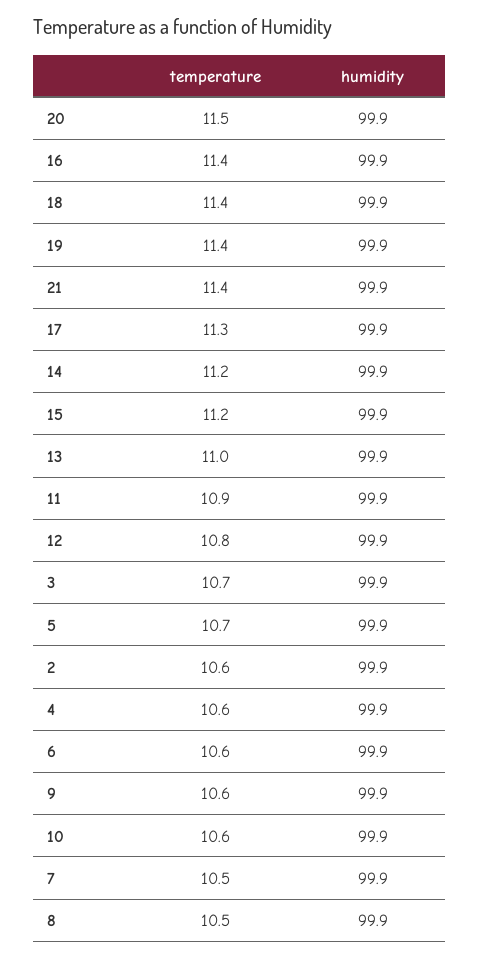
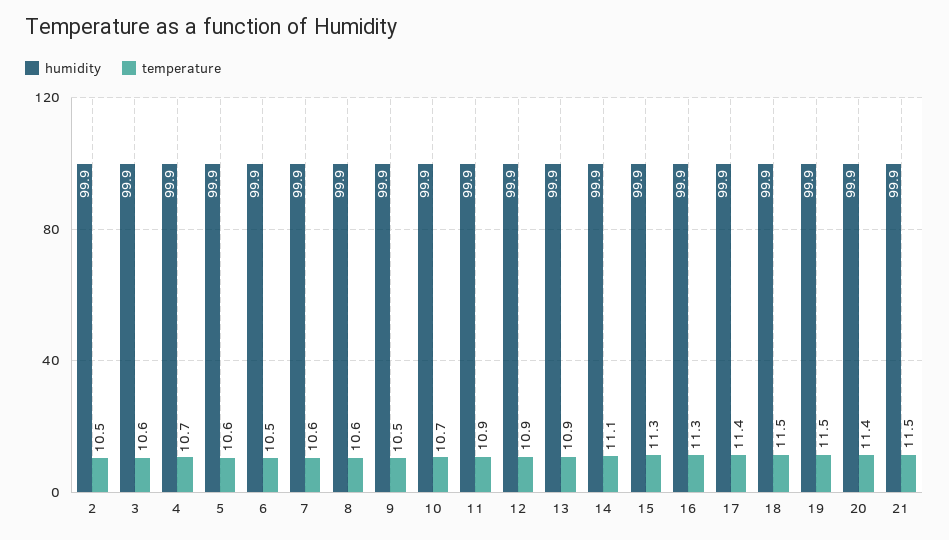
  {
    "temperature": {
-     "20": 11.5,
+     "20": 11.4,
-     "16": 11.4,
+     "16": 11.3,
-     "18": 11.4,
+     "18": 11.5,
-     "19": 11.4,
+     "19": 11.5,
-     "21": 11.4,
+     "21": 11.5,
-     "17": 11.3,
+     "17": 11.4,
-     "14": 11.2,
+     "14": 11.1,
-     "15": 11.2,
+     "15": 11.3,
-     "13": 11,
+     "13": 10.9,
      "11": 10.9,
-     "12": 10.8,
+     "12": 10.9,
-     "3": 10.7,
+     "3": 10.6,
-     "5": 10.7,
+     "5": 10.6,
-     "2": 10.6,
+     "2": 10.5,
-     "4": 10.6,
+     "4": 10.7,
-     "6": 10.6,
+     "6": 10.5,
-     "9": 10.6,
+     "9": 10.5,
-     "10": 10.6,
+     "10": 10.7,
-     "7": 10.5,
+     "7": 10.6,
-     "8": 10.5
+     "8": 10.6
    },
    "humidity": {
      "20": 99.9,
      "16": 99.9,
      "18": 99.9,
      "19": 99.9,
      "21": 99.9,
      "17": 99.9,
      "14": 99.9,
      "15": 99.9,
      "13": 99.9,
      "11": 99.9,
      "12": 99.9,
      "3": 99.9,
      "5": 99.9,
      "2": 99.9,
      "4": 99.9,
      "6": 99.9,
      "9": 99.9,
      "10": 99.9,
      "7": 99.9,
      "8": 99.9
    }
  }

